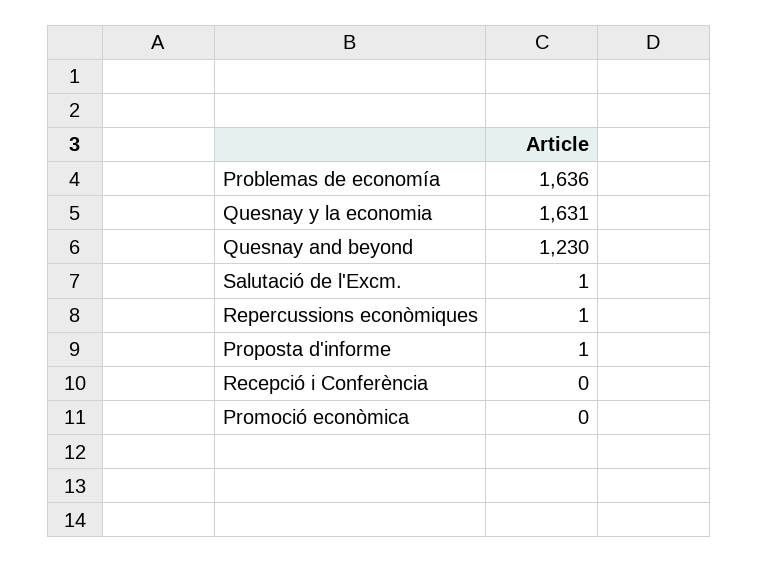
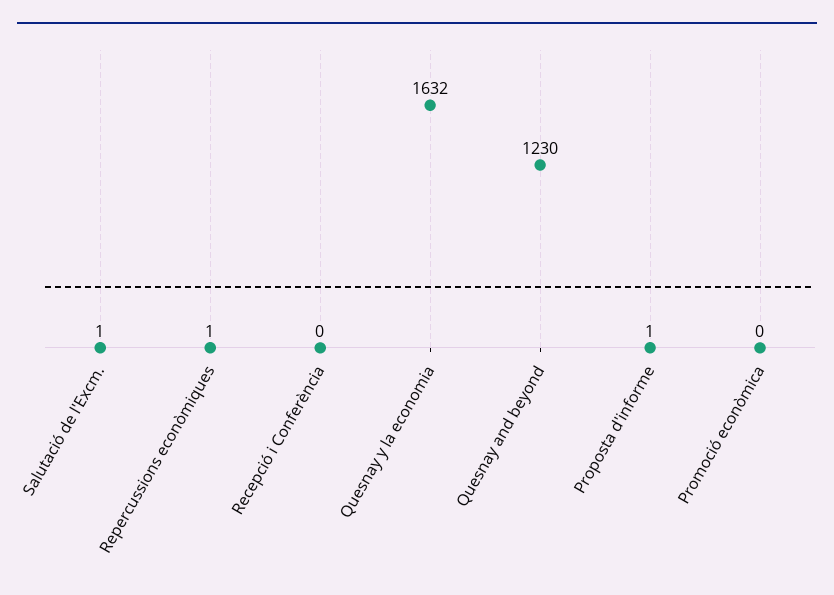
  {
-   "Problemas de economía": 1636,
-   "Quesnay y la economia": 1631,
+   "Quesnay y la economia": 1632,
    "Quesnay and beyond": 1230,
    "Salutació de l'Excm.": 1,
    "Repercussions econòmiques": 1,
    "Proposta d'informe": 1,
    "Recepció i Conferència": 0,
    "Promoció econòmica": 0
  }

